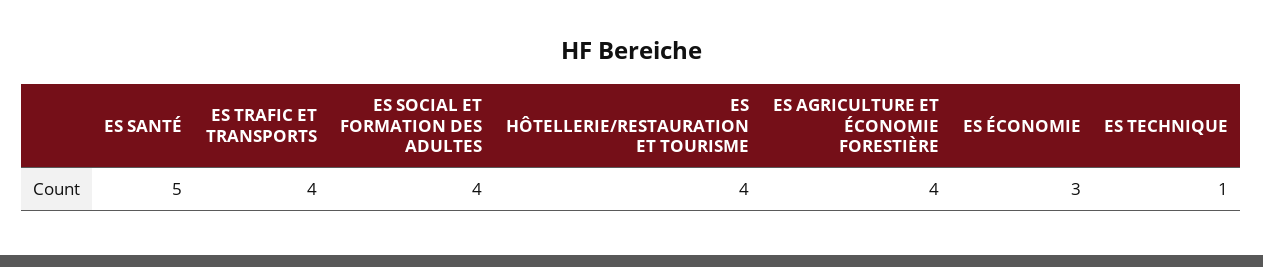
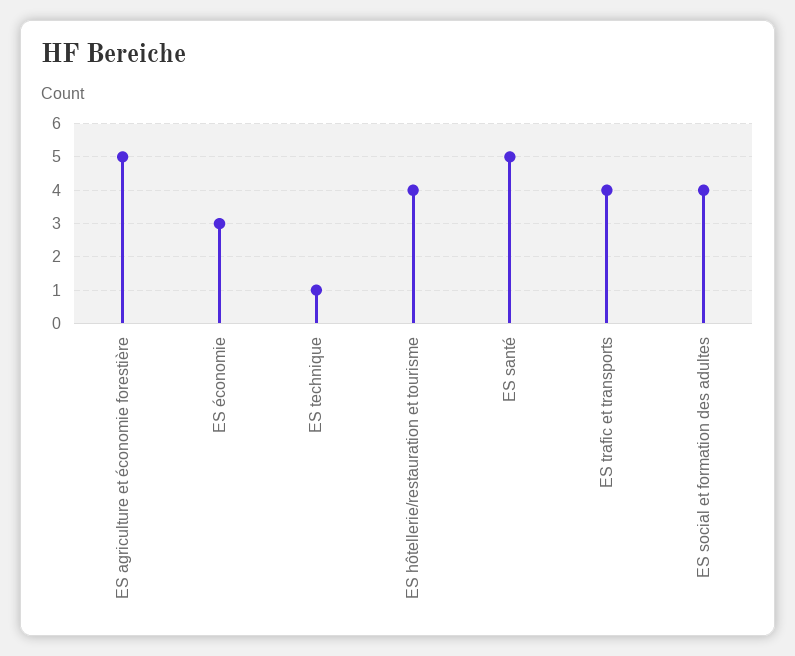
  {
    "ES SANTÉ": 5,
    "ES TRAFIC ET TRANSPORTS": 4,
    "ES SOCIAL ET FORMATION DES ADULTES": 4,
    "ES HÔTELLERIE/RESTAURATION ET TOURISME": 4,
-   "ES AGRICULTURE ET ÉCONOMIE FORESTIÈRE": 4,
+   "ES AGRICULTURE ET ÉCONOMIE FORESTIÈRE": 5,
    "ES ÉCONOMIE": 3,
    "ES TECHNIQUE": 1
  }

